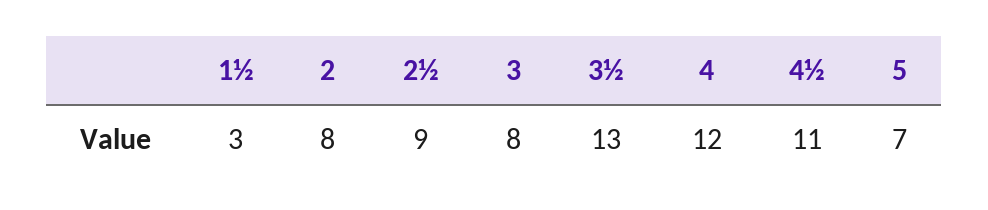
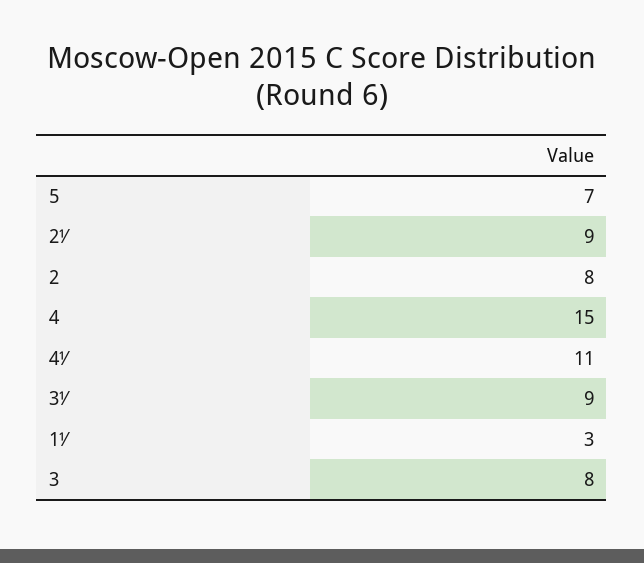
  {
    "1½": 3,
    "2": 8,
    "2½": 9,
    "3": 8,
-   "3½": 13,
+   "3½": 9,
-   "4": 12,
+   "4": 15,
    "4½": 11,
    "5": 7
  }

